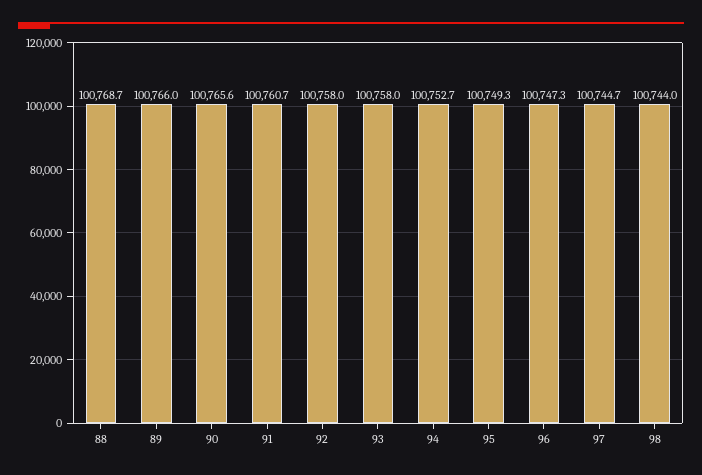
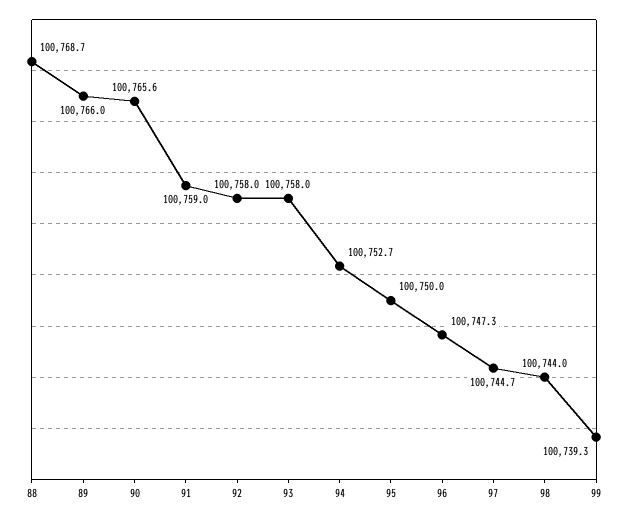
  {
    "88": 100768.7,
    "89": 100766,
    "90": 100765.6,
-   "91": 100760.7,
+   "91": 100759,
    "92": 100758,
    "93": 100758,
    "94": 100752.7,
-   "95": 100749.3,
+   "95": 100750,
    "96": 100747.3,
    "97": 100744.7,
-   "98": 100744
+   "98": 100744,
+   "99": 100739.3
  }

